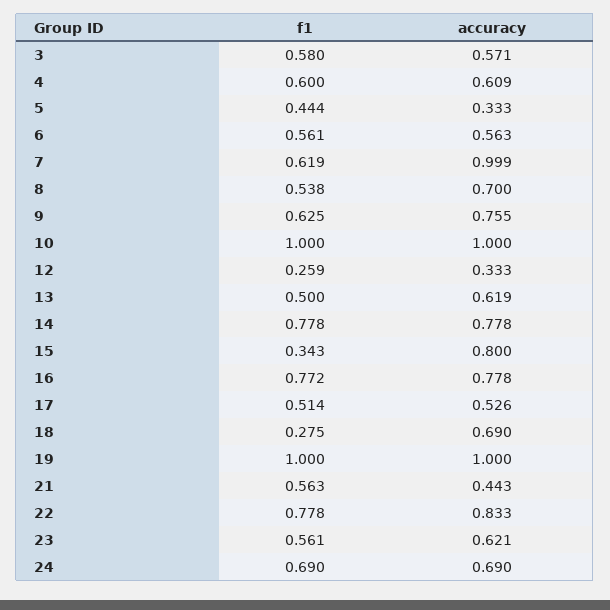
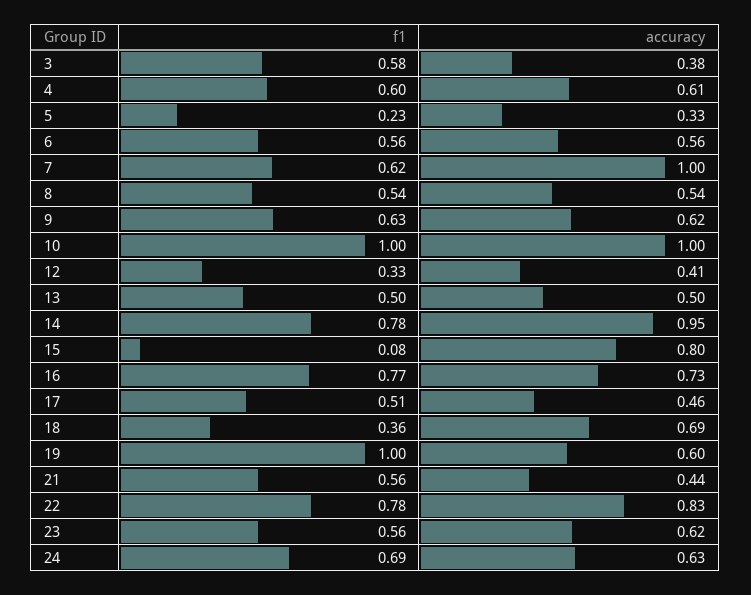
  {
    "f1": {
      "3": 0.58,
      "4": 0.6,
-     "5": 0.444,
+     "5": 0.23,
      "6": 0.561,
      "7": 0.619,
      "8": 0.538,
      "9": 0.625,
      "10": 1,
-     "12": 0.259,
+     "12": 0.33,
      "13": 0.5,
      "14": 0.778,
-     "15": 0.343,
+     "15": 0.08,
      "16": 0.772,
      "17": 0.514,
-     "18": 0.275,
+     "18": 0.36,
      "19": 1,
      "21": 0.563,
      "22": 0.778,
      "23": 0.561,
      "24": 0.69
    },
    "accuracy": {
-     "3": 0.571,
+     "3": 0.38,
      "4": 0.609,
      "5": 0.333,
      "6": 0.563,
      "7": 0.999,
-     "8": 0.7,
+     "8": 0.54,
-     "9": 0.755,
+     "9": 0.62,
      "10": 1,
-     "12": 0.333,
+     "12": 0.41,
-     "13": 0.619,
+     "13": 0.5,
-     "14": 0.778,
+     "14": 0.95,
      "15": 0.8,
-     "16": 0.778,
+     "16": 0.73,
-     "17": 0.526,
+     "17": 0.46,
      "18": 0.69,
-     "19": 1,
+     "19": 0.6,
      "21": 0.443,
      "22": 0.833,
      "23": 0.621,
-     "24": 0.69
+     "24": 0.63
    }
  }

